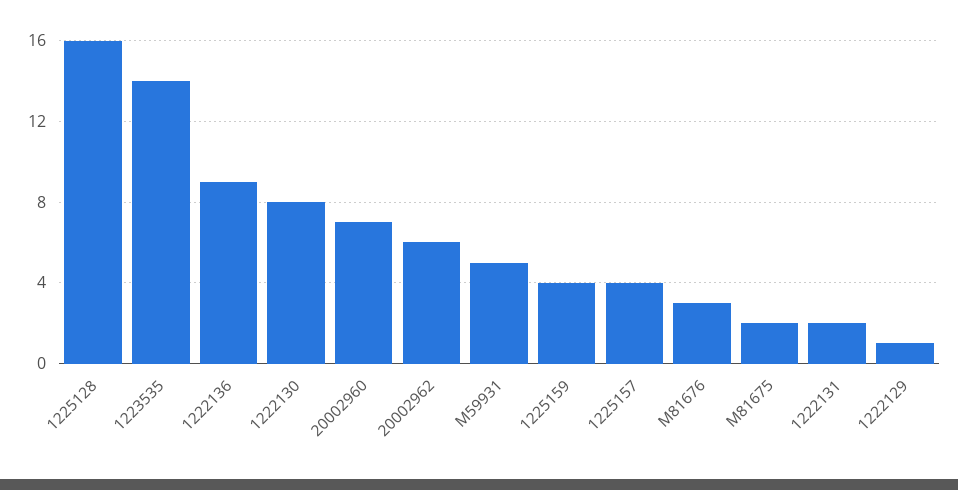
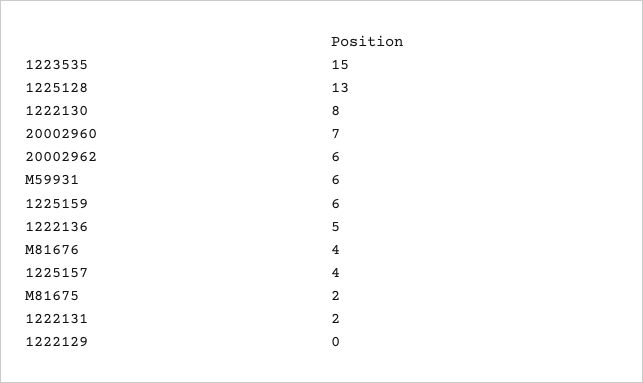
  {
-   "1225128": 16,
+   "1225128": 13,
-   "1223535": 14,
+   "1223535": 15,
-   "1222136": 9,
+   "1222136": 5,
    "1222130": 8,
    "20002960": 7,
    "20002962": 6,
-   "M59931": 5,
+   "M59931": 6,
-   "1225159": 4,
+   "1225159": 6,
    "1225157": 4,
-   "M81676": 3,
+   "M81676": 4,
    "M81675": 2,
    "1222131": 2,
-   "1222129": 1
+   "1222129": 0
  }

